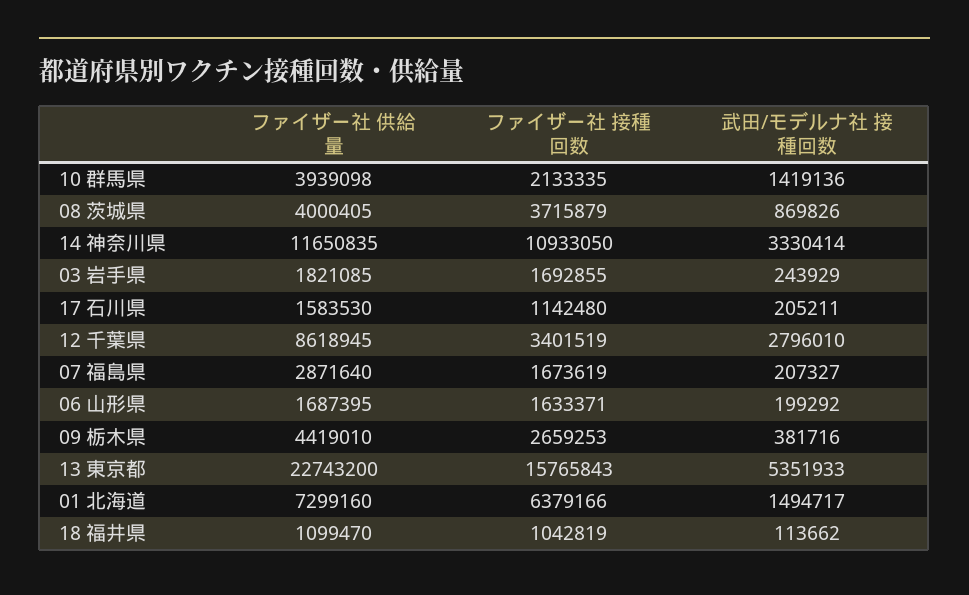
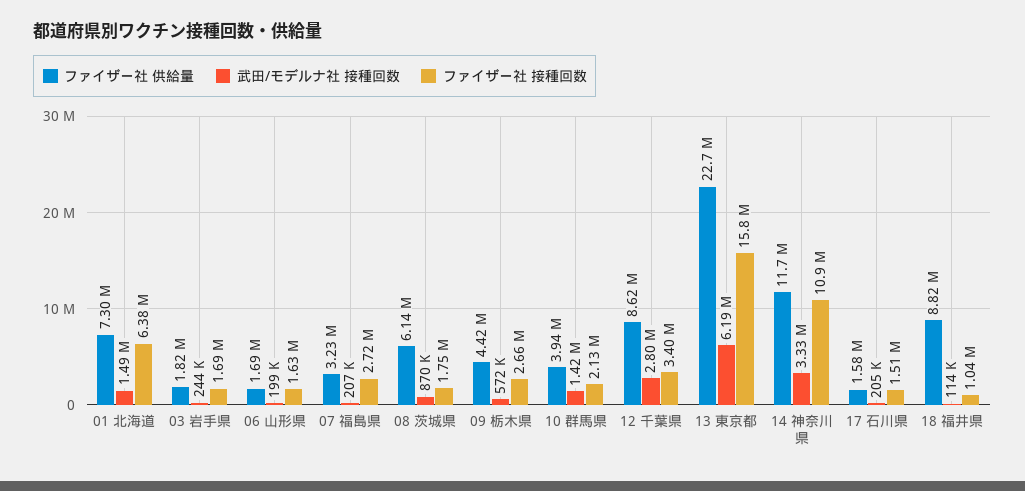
  {
    "ファイザー社 供給量": {
      "10 群馬県": 3939098,
-     "08 茨城県": 4000405,
+     "08 茨城県": 6140000,
      "14 神奈川県": 11650835,
      "03 岩手県": 1821085,
      "17 石川県": 1583530,
      "12 千葉県": 8618945,
-     "07 福島県": 2871640,
+     "07 福島県": 3230000,
      "06 山形県": 1687395,
      "09 栃木県": 4419010,
      "13 東京都": 22743200,
      "01 北海道": 7299160,
-     "18 福井県": 1099470
+     "18 福井県": 8820000
    },
    "ファイザー社 接種回数": {
      "10 群馬県": 2133335,
-     "08 茨城県": 3715879,
+     "08 茨城県": 1750000,
      "14 神奈川県": 10933050,
      "03 岩手県": 1692855,
-     "17 石川県": 1142480,
+     "17 石川県": 1510000,
      "12 千葉県": 3401519,
-     "07 福島県": 1673619,
+     "07 福島県": 2720000,
      "06 山形県": 1633371,
      "09 栃木県": 2659253,
      "13 東京都": 15765843,
      "01 北海道": 6379166,
      "18 福井県": 1042819
    },
    "武田/モデルナ社 接種回数": {
      "10 群馬県": 1419136,
      "08 茨城県": 869826,
      "14 神奈川県": 3330414,
      "03 岩手県": 243929,
      "17 石川県": 205211,
      "12 千葉県": 2796010,
      "07 福島県": 207327,
      "06 山形県": 199292,
-     "09 栃木県": 381716,
+     "09 栃木県": 572000,
-     "13 東京都": 5351933,
+     "13 東京都": 6190000,
      "01 北海道": 1494717,
      "18 福井県": 113662
    }
  }

